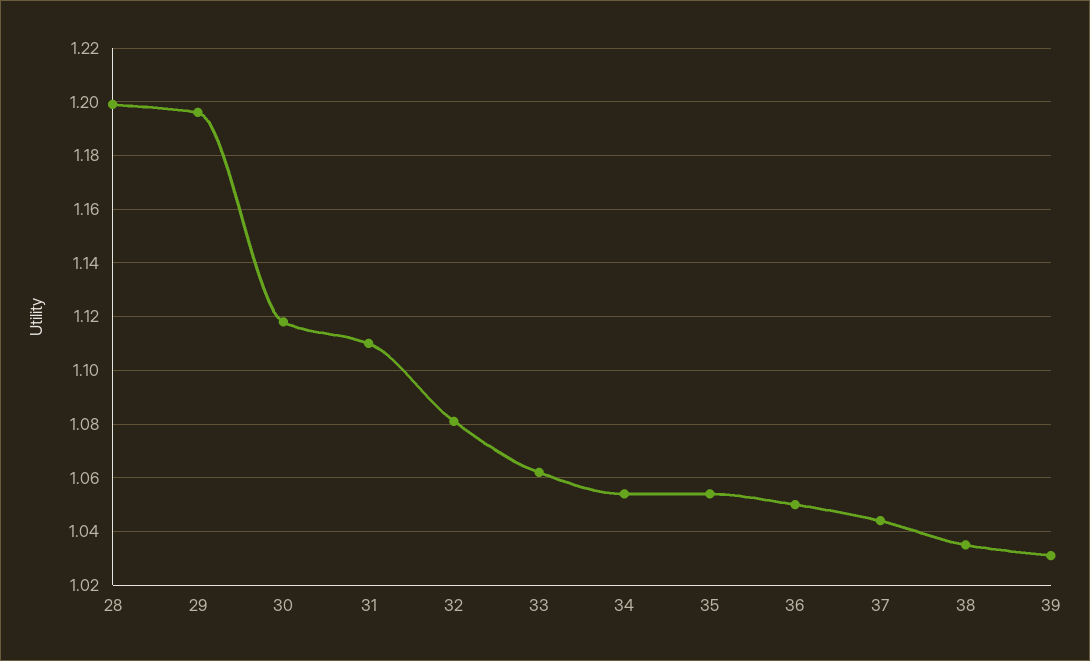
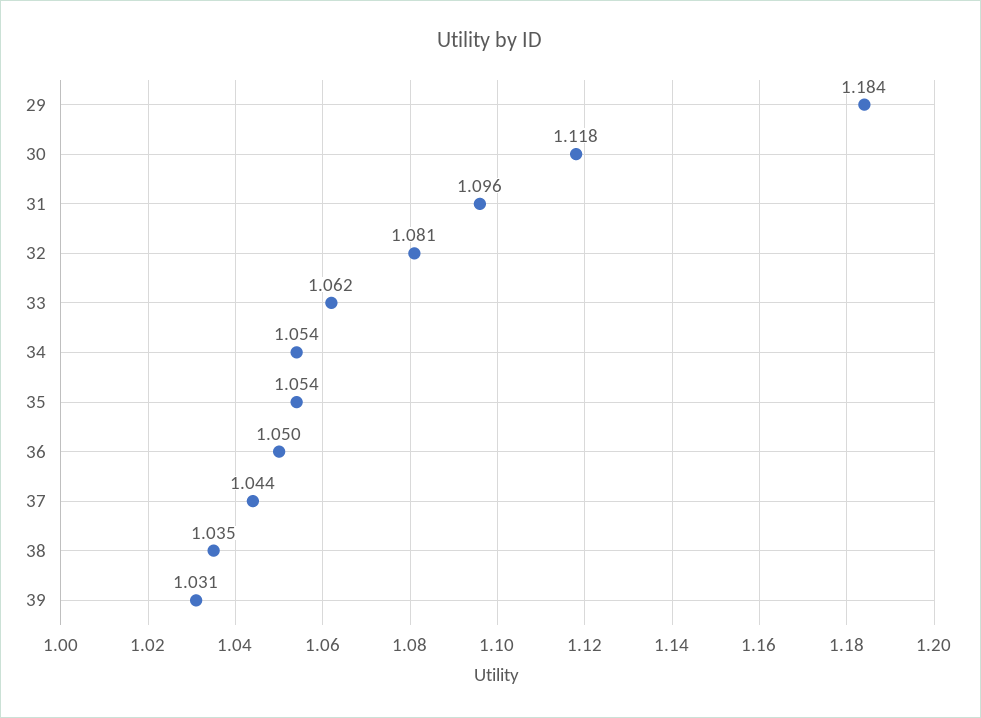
  {
-   "28": 1.2,
-   "29": 1.195,
+   "29": 1.184,
    "30": 1.118,
-   "31": 1.11,
+   "31": 1.096,
    "32": 1.081,
    "33": 1.062,
    "34": 1.054,
    "35": 1.054,
    "36": 1.05,
    "37": 1.044,
    "38": 1.035,
    "39": 1.031
  }

